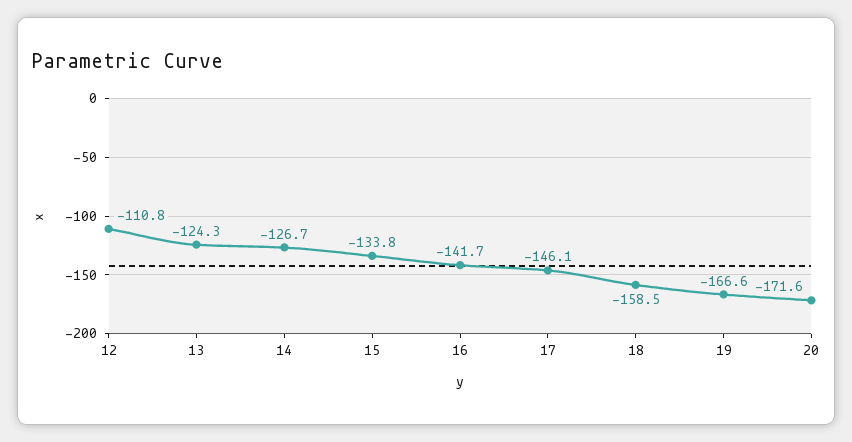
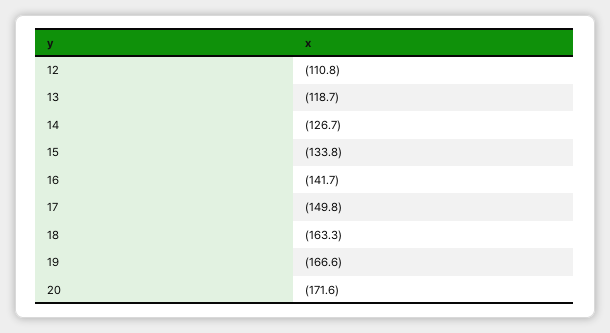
  {
    "12": -110.8,
-   "13": -124.3,
+   "13": -118.7,
    "14": -126.7,
    "15": -133.8,
    "16": -141.7,
-   "17": -146.1,
+   "17": -149.8,
-   "18": -158.5,
+   "18": -163.3,
    "19": -166.6,
    "20": -171.6
  }

